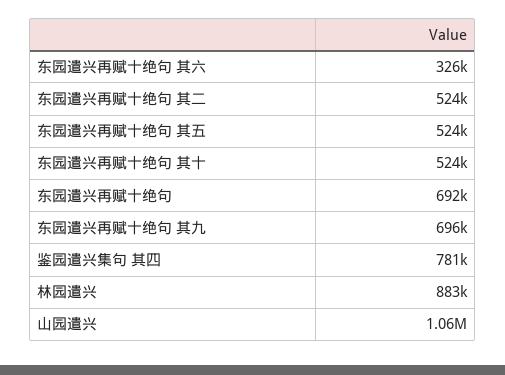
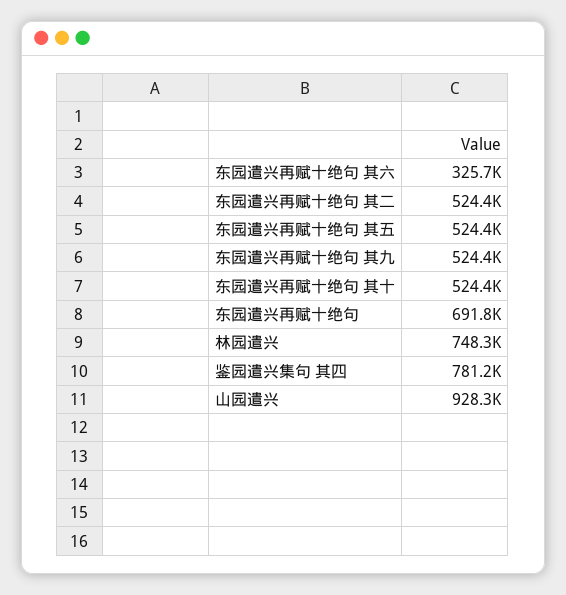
  {
    "东园遣兴再赋十绝句 其六": 325700,
    "东园遣兴再赋十绝句 其二": 524400,
    "东园遣兴再赋十绝句 其五": 524400,
    "东园遣兴再赋十绝句 其十": 524400,
    "东园遣兴再赋十绝句": 691800,
-   "东园遣兴再赋十绝句 其九": 696000,
+   "东园遣兴再赋十绝句 其九": 524400,
    "鉴园遣兴集句 其四": 781200,
-   "林园遣兴": 883000,
+   "林园遣兴": 748300,
-   "山园遣兴": 1060000
+   "山园遣兴": 928300
  }

